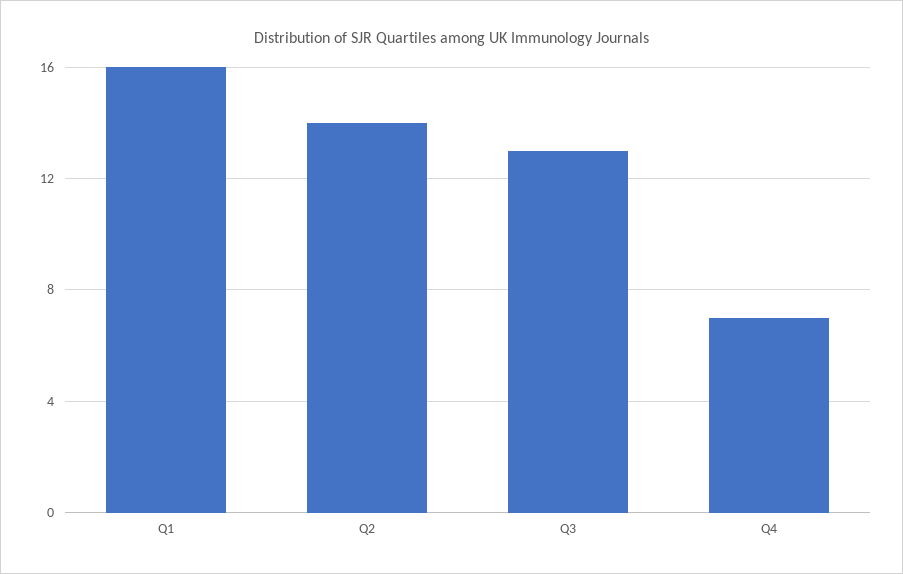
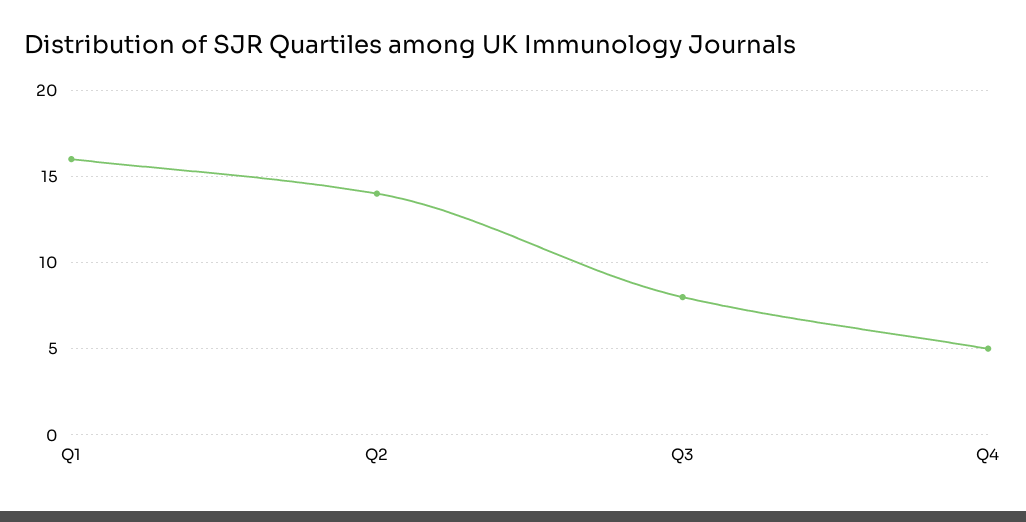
  {
    "Q1": 16,
    "Q2": 14,
-   "Q3": 13,
+   "Q3": 8,
-   "Q4": 7
+   "Q4": 5
  }

